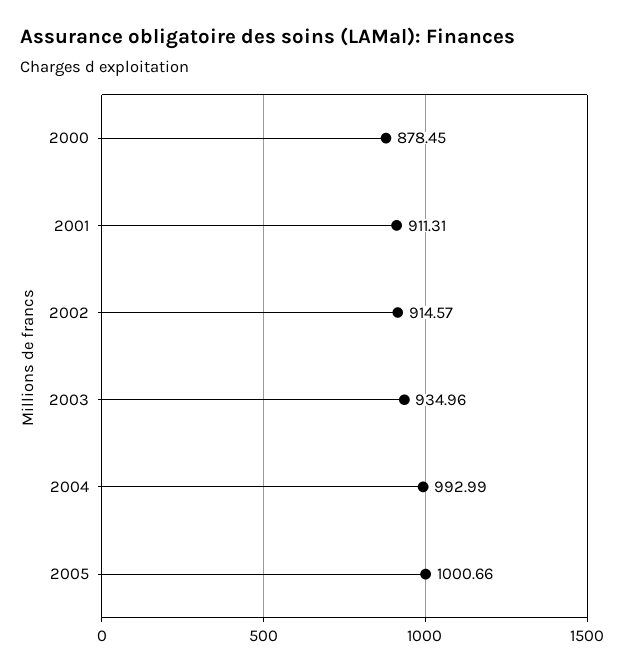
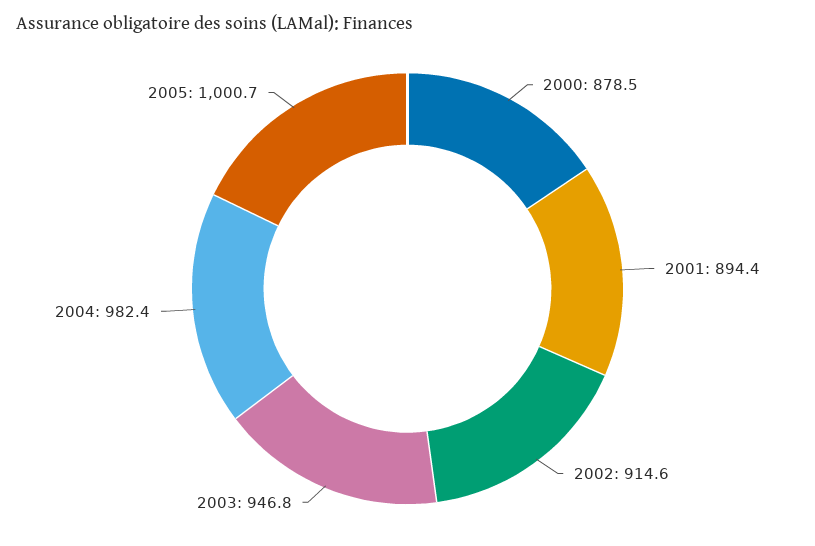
  {
    "2000": 878.45,
-   "2001": 911.31,
+   "2001": 894.4,
    "2002": 914.57,
-   "2003": 934.96,
+   "2003": 946.8,
-   "2004": 992.99,
+   "2004": 982.4,
    "2005": 1000.66
  }

